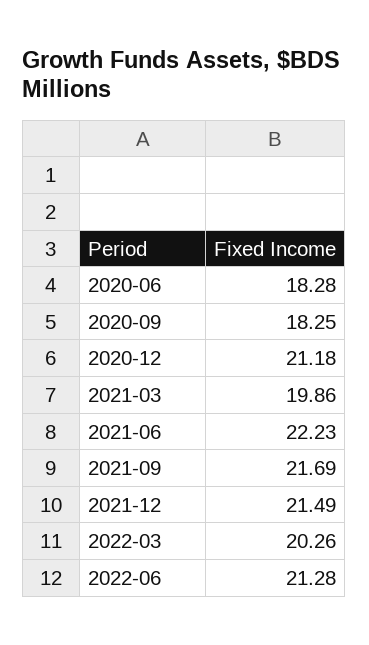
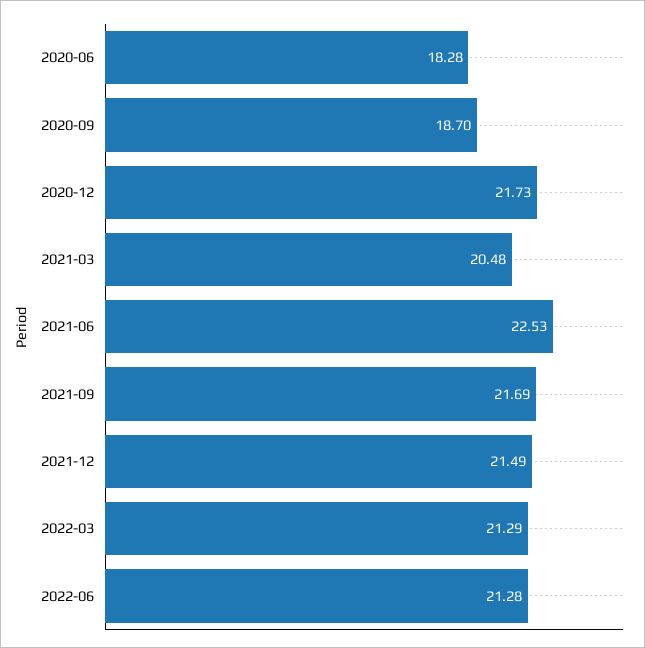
  {
    "2020-06": 18.28,
-   "2020-09": 18.25,
+   "2020-09": 18.7,
-   "2020-12": 21.18,
+   "2020-12": 21.73,
-   "2021-03": 19.86,
+   "2021-03": 20.48,
-   "2021-06": 22.23,
+   "2021-06": 22.53,
    "2021-09": 21.69,
    "2021-12": 21.49,
-   "2022-03": 20.26,
+   "2022-03": 21.29,
    "2022-06": 21.28
  }

